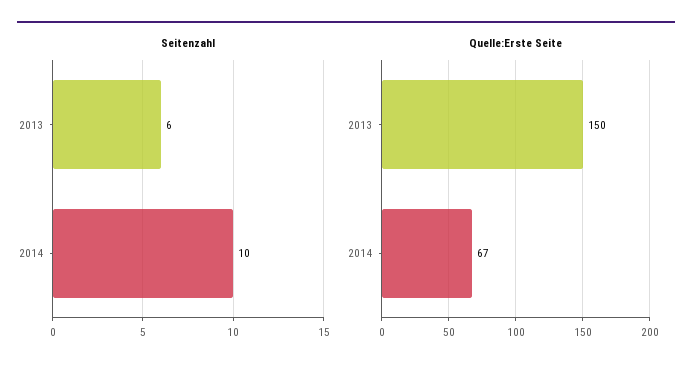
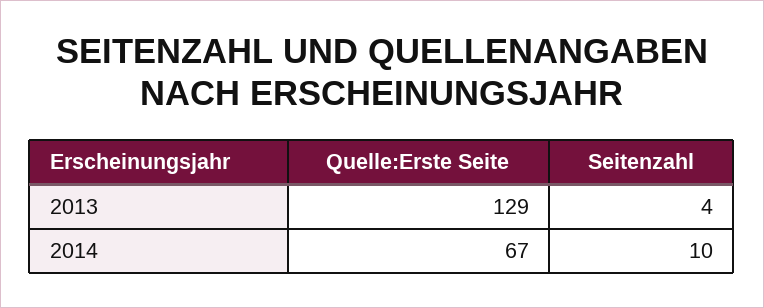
  {
    "Seitenzahl": {
-     "2013": 6,
+     "2013": 4,
      "2014": 10
    },
    "Quelle:Erste Seite": {
-     "2013": 150,
+     "2013": 129,
      "2014": 67
    }
  }

